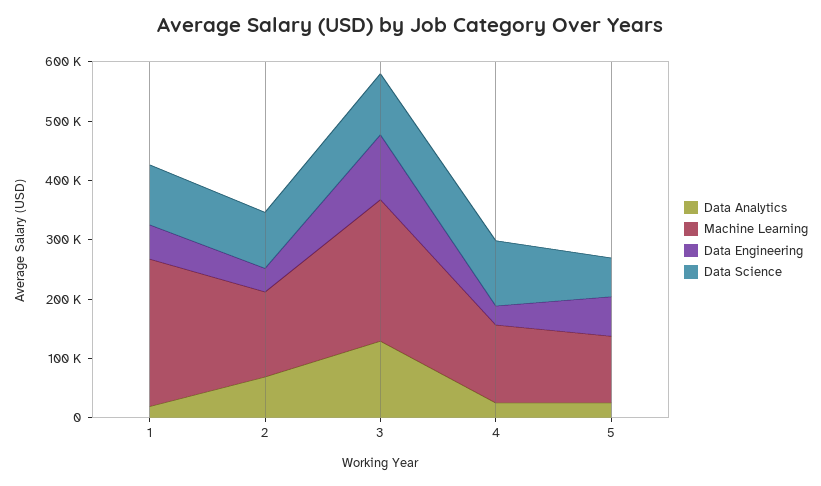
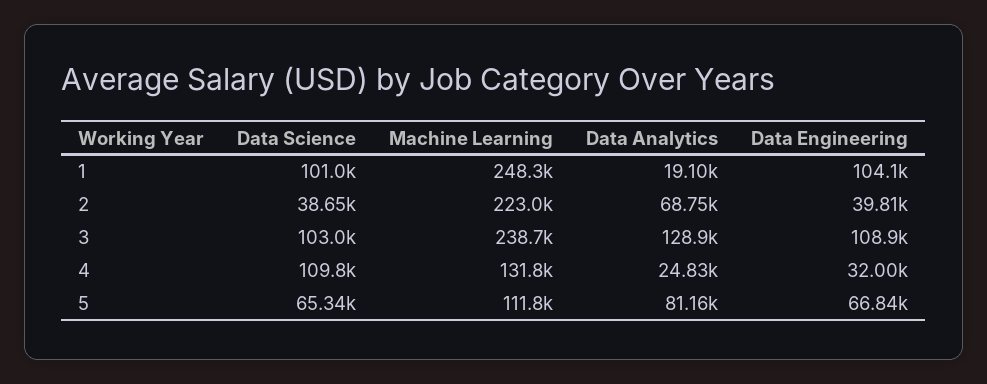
  {
    "Data Analytics": {
      "1": 19100,
      "2": 68750,
      "3": 128900,
      "4": 24830,
-     "5": 20000
+     "5": 81160
    },
    "Machine Learning": {
      "1": 248300,
-     "2": 140000,
+     "2": 223000,
      "3": 238700,
      "4": 131800,
      "5": 111800
    },
    "Data Engineering": {
-     "1": 60000,
+     "1": 104100,
      "2": 39810,
      "3": 108900,
      "4": 32000,
      "5": 66840
    },
    "Data Science": {
      "1": 101000,
-     "2": 100000,
+     "2": 38650,
      "3": 103000,
      "4": 109800,
      "5": 65340
    }
  }

